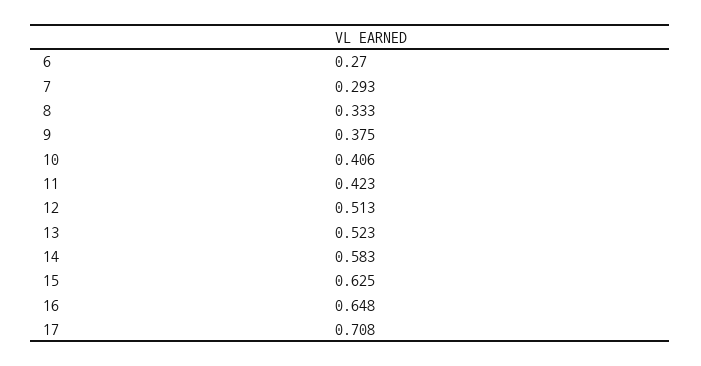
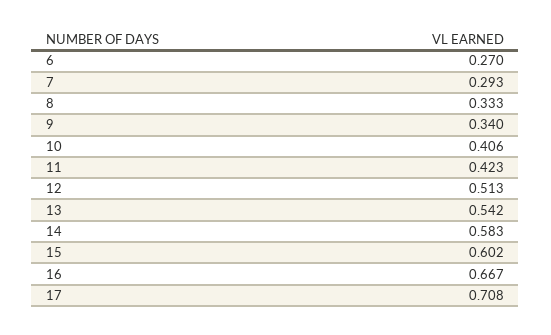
  {
    "6": 0.27,
    "7": 0.293,
    "8": 0.333,
-   "9": 0.375,
+   "9": 0.34,
    "10": 0.406,
    "11": 0.423,
    "12": 0.513,
-   "13": 0.523,
+   "13": 0.542,
    "14": 0.583,
-   "15": 0.625,
+   "15": 0.602,
-   "16": 0.648,
+   "16": 0.667,
    "17": 0.708
  }

